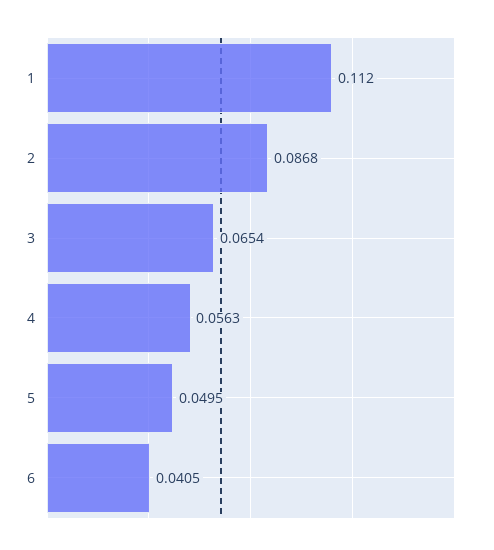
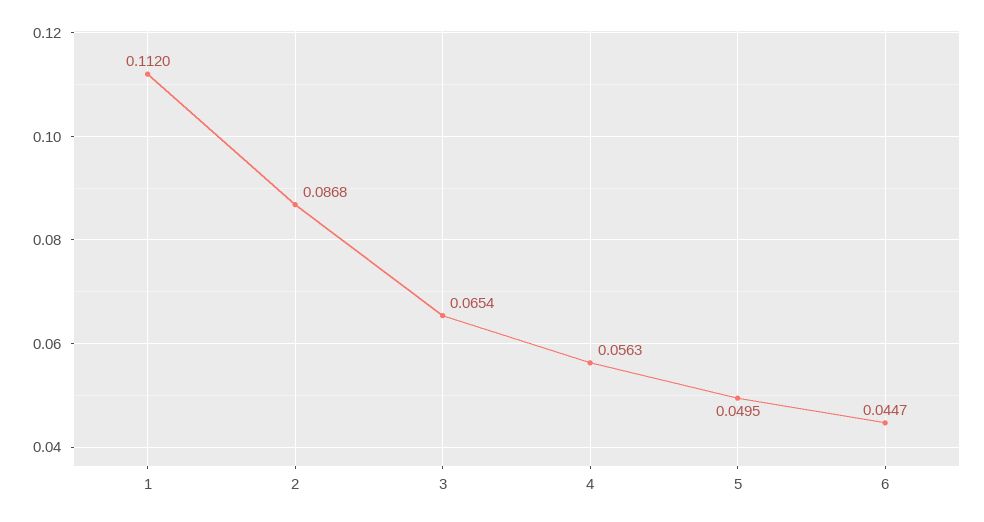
  {
    "1": 0.112,
    "2": 0.0868,
    "3": 0.0654,
    "4": 0.0563,
    "5": 0.0495,
-   "6": 0.0405
+   "6": 0.0447
  }

